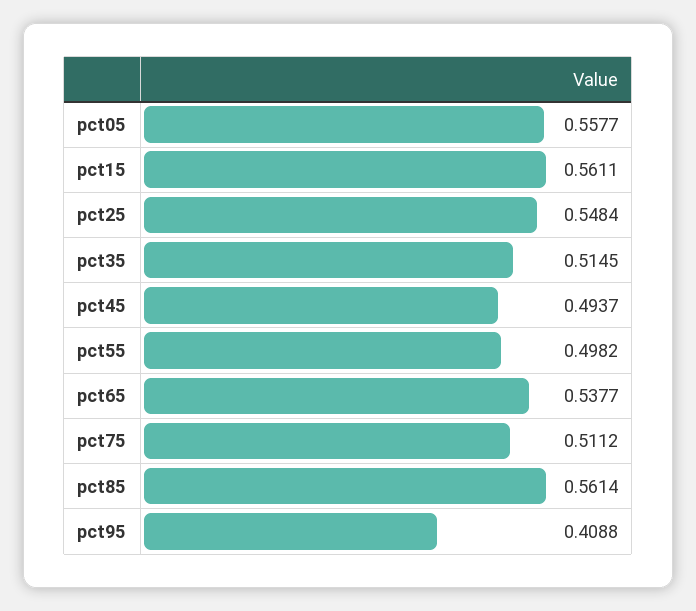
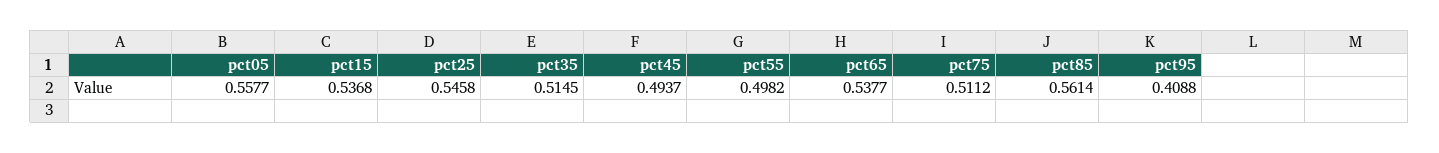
  {
    "pct05": 0.5577,
-   "pct15": 0.5611,
+   "pct15": 0.5368,
-   "pct25": 0.5484,
+   "pct25": 0.5458,
    "pct35": 0.5145,
    "pct45": 0.4937,
    "pct55": 0.4982,
    "pct65": 0.5377,
    "pct75": 0.5112,
    "pct85": 0.5614,
    "pct95": 0.4088
  }

